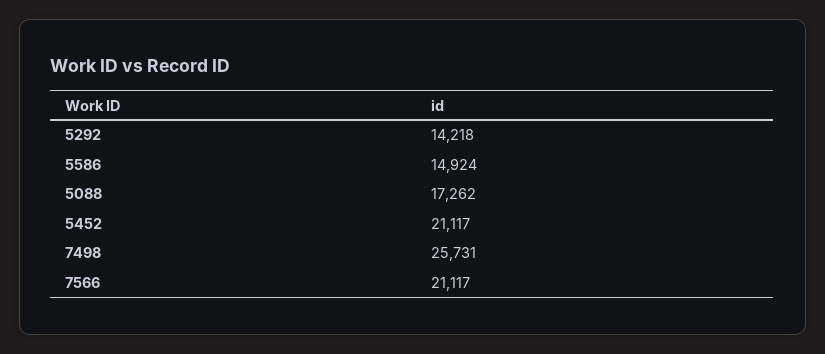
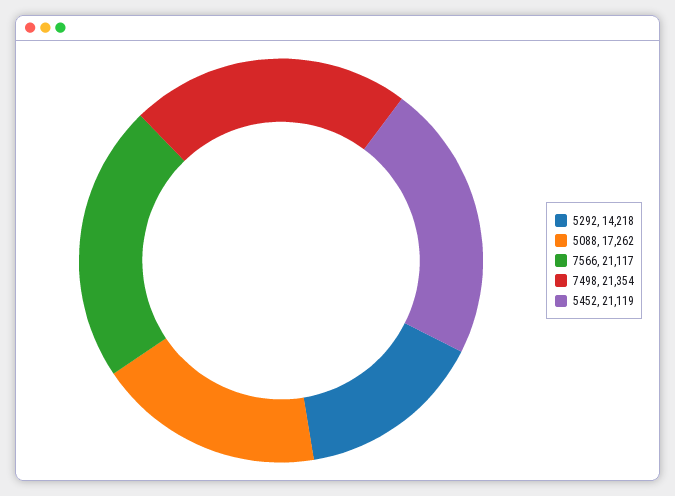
  {
    "5292": 14218,
-   "5586": 14924,
    "5088": 17262,
-   "5452": 21117,
+   "5452": 21119,
-   "7498": 25731,
+   "7498": 21354,
    "7566": 21117
  }

